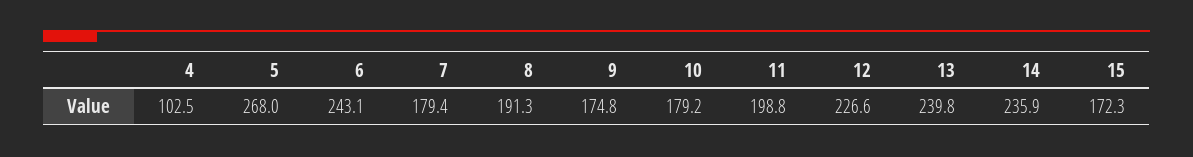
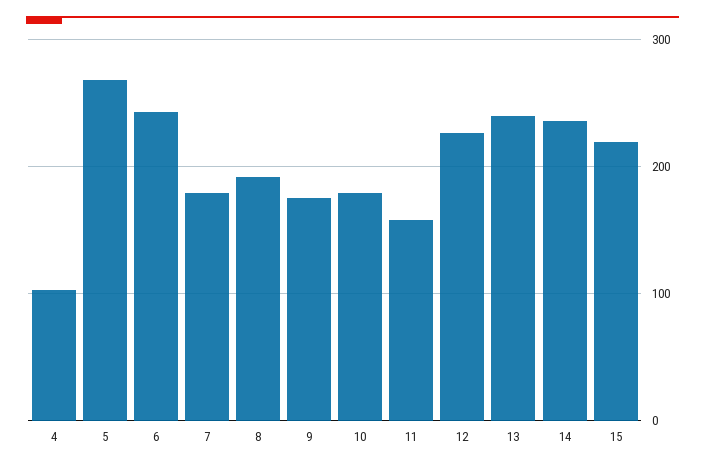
  {
    "4": 102.5,
    "5": 268,
    "6": 243.1,
    "7": 179.4,
    "8": 191.3,
    "9": 174.8,
    "10": 179.2,
-   "11": 198.8,
+   "11": 160,
    "12": 226.6,
    "13": 239.8,
    "14": 235.9,
-   "15": 172.3
+   "15": 220
  }

